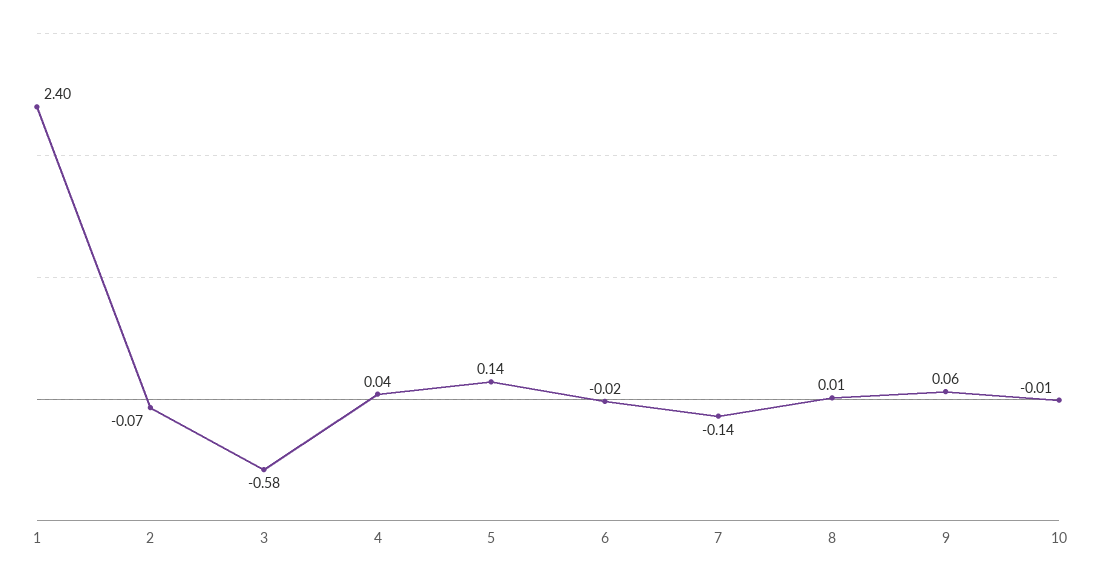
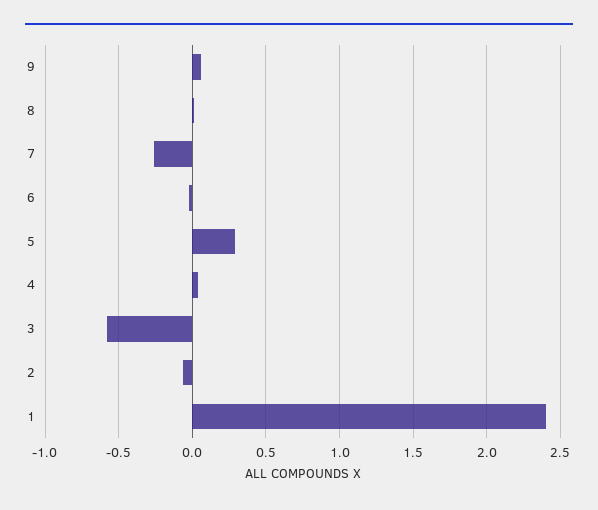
  {
    "1": 2.4,
    "2": -0.07,
    "3": -0.58,
    "4": 0.04,
-   "5": 0.14,
+   "5": 0.3,
    "6": -0.02,
-   "7": -0.14,
+   "7": -0.25,
    "8": 0.01,
-   "9": 0.06,
+   "9": 0.06
-   "10": -0.01
  }

